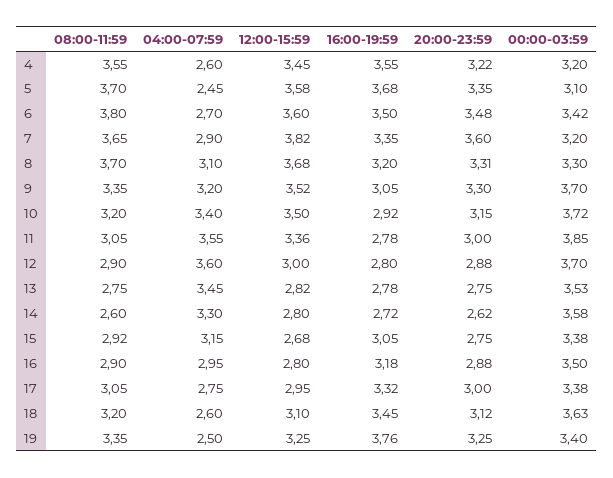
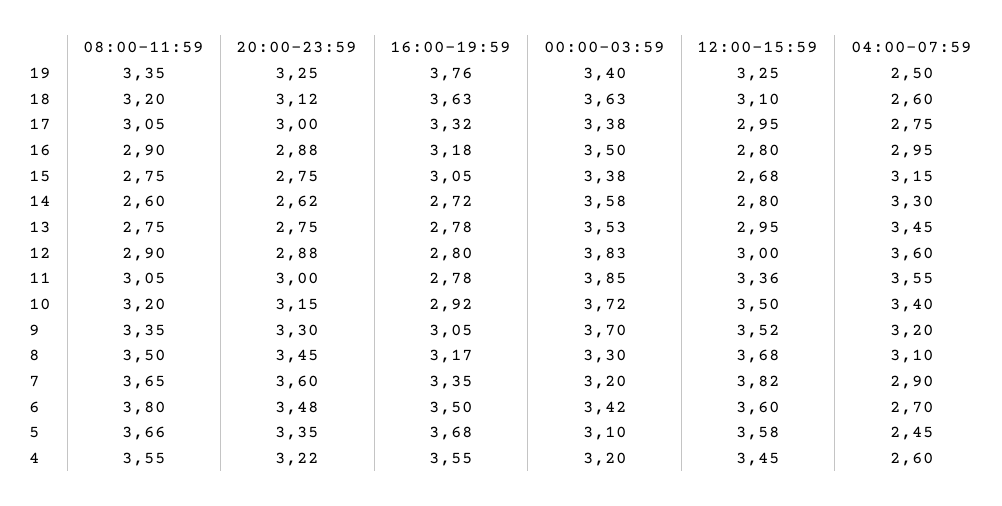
  {
    "08:00-11:59": {
      "4": 3.55,
-     "5": 3.7,
+     "5": 3.66,
      "6": 3.8,
      "7": 3.65,
-     "8": 3.7,
+     "8": 3.5,
      "9": 3.35,
      "10": 3.2,
      "11": 3.05,
      "12": 2.9,
      "13": 2.75,
      "14": 2.6,
-     "15": 2.92,
+     "15": 2.75,
      "16": 2.9,
      "17": 3.05,
      "18": 3.2,
      "19": 3.35
    },
    "04:00-07:59": {
      "4": 2.6,
      "5": 2.45,
      "6": 2.7,
      "7": 2.9,
      "8": 3.1,
      "9": 3.2,
      "10": 3.4,
      "11": 3.55,
      "12": 3.6,
      "13": 3.45,
      "14": 3.3,
      "15": 3.15,
      "16": 2.95,
      "17": 2.75,
      "18": 2.6,
      "19": 2.5
    },
    "12:00-15:59": {
      "4": 3.45,
      "5": 3.58,
      "6": 3.6,
      "7": 3.82,
      "8": 3.68,
      "9": 3.52,
      "10": 3.5,
      "11": 3.36,
      "12": 3,
-     "13": 2.82,
+     "13": 2.95,
      "14": 2.8,
      "15": 2.68,
      "16": 2.8,
      "17": 2.95,
      "18": 3.1,
      "19": 3.25
    },
    "16:00-19:59": {
      "4": 3.55,
      "5": 3.68,
      "6": 3.5,
      "7": 3.35,
-     "8": 3.2,
+     "8": 3.17,
      "9": 3.05,
      "10": 2.92,
      "11": 2.78,
      "12": 2.8,
      "13": 2.78,
      "14": 2.72,
      "15": 3.05,
      "16": 3.18,
      "17": 3.32,
-     "18": 3.45,
+     "18": 3.63,
      "19": 3.76
    },
    "20:00-23:59": {
      "4": 3.22,
      "5": 3.35,
      "6": 3.48,
      "7": 3.6,
-     "8": 3.31,
+     "8": 3.45,
      "9": 3.3,
      "10": 3.15,
      "11": 3,
      "12": 2.88,
      "13": 2.75,
      "14": 2.62,
      "15": 2.75,
      "16": 2.88,
      "17": 3,
      "18": 3.12,
      "19": 3.25
    },
    "00:00-03:59": {
      "4": 3.2,
      "5": 3.1,
      "6": 3.42,
      "7": 3.2,
      "8": 3.3,
      "9": 3.7,
      "10": 3.72,
      "11": 3.85,
-     "12": 3.7,
+     "12": 3.83,
      "13": 3.53,
      "14": 3.58,
      "15": 3.38,
      "16": 3.5,
      "17": 3.38,
      "18": 3.63,
      "19": 3.4
    }
  }

